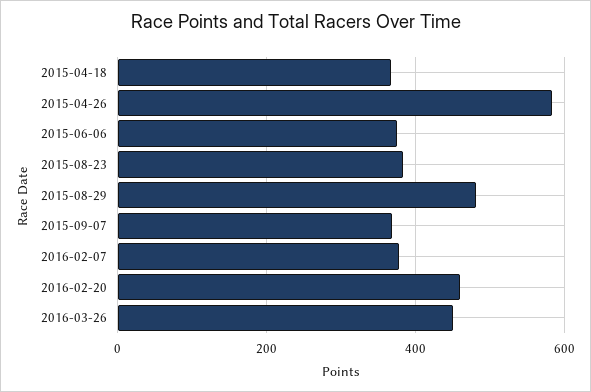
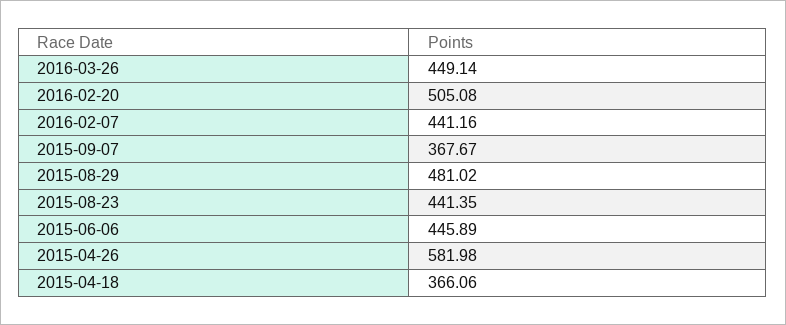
  {
    "2015-04-18": 366.06,
    "2015-04-26": 581.98,
-   "2015-06-06": 380,
+   "2015-06-06": 445.89,
-   "2015-08-23": 380,
+   "2015-08-23": 441.35,
    "2015-08-29": 481.02,
    "2015-09-07": 367.67,
-   "2016-02-07": 380,
+   "2016-02-07": 441.16,
-   "2016-02-20": 460,
+   "2016-02-20": 505.08,
    "2016-03-26": 449.14
  }

